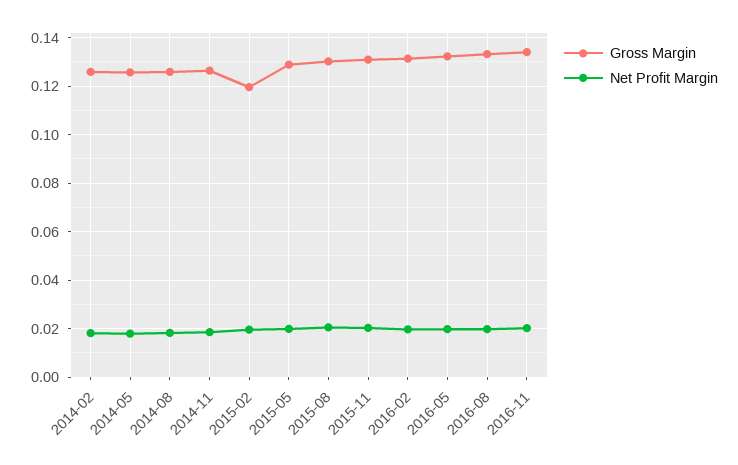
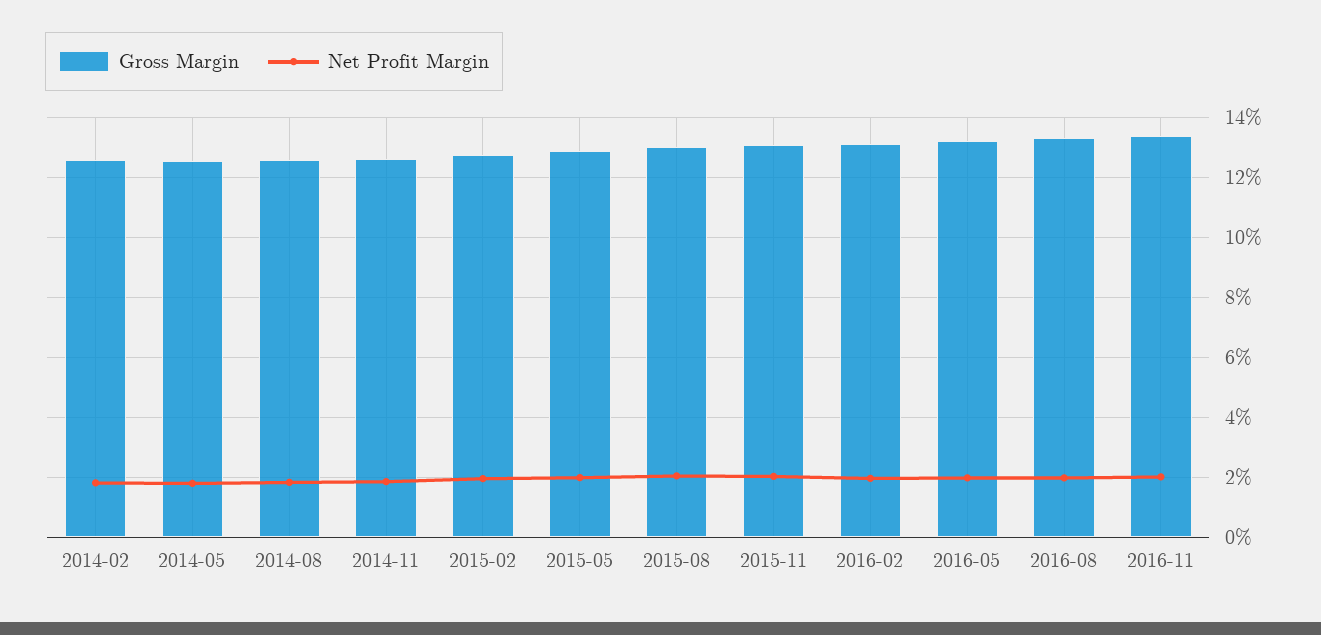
  {
    "Gross Margin": {
      "2014-02": 0.125,
      "2014-05": 0.125,
      "2014-08": 0.125,
      "2014-11": 0.1275,
-     "2015-02": 0.12,
+     "2015-02": 0.1275,
      "2015-05": 0.13,
      "2015-08": 0.13,
      "2015-11": 0.13,
      "2016-02": 0.1325,
      "2016-05": 0.1325,
      "2016-08": 0.1325,
      "2016-11": 0.135
    },
    "Net Profit Margin": {
      "2014-02": 0.0175,
      "2014-05": 0.0175,
      "2014-08": 0.0175,
      "2014-11": 0.0175,
      "2015-02": 0.02,
      "2015-05": 0.02,
      "2015-08": 0.02,
      "2015-11": 0.02,
      "2016-02": 0.02,
      "2016-05": 0.02,
      "2016-08": 0.02,
      "2016-11": 0.02
    }
  }

